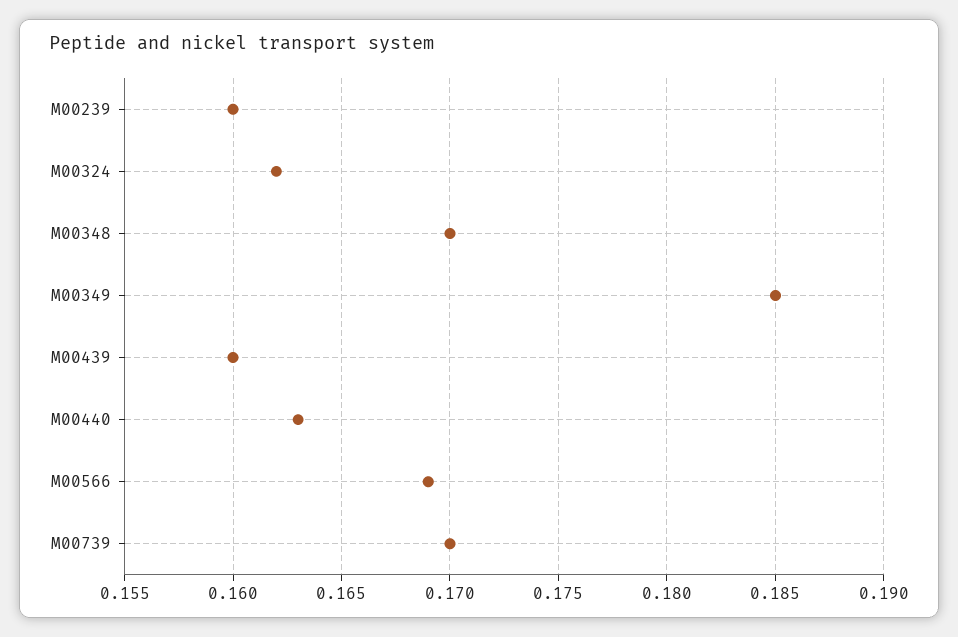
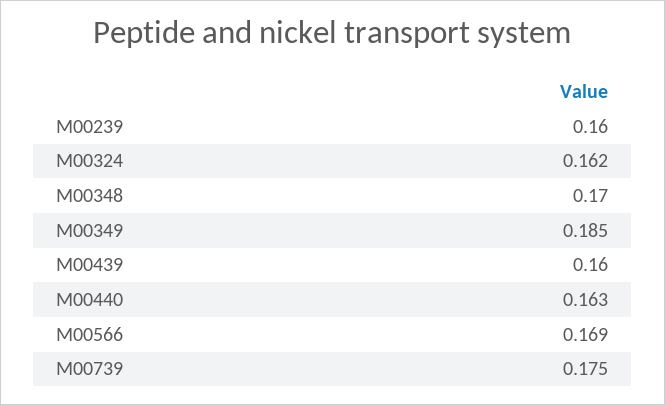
  {
    "M00239": 0.16,
    "M00324": 0.162,
    "M00348": 0.17,
    "M00349": 0.185,
    "M00439": 0.16,
    "M00440": 0.163,
    "M00566": 0.169,
-   "M00739": 0.17
+   "M00739": 0.175
  }

